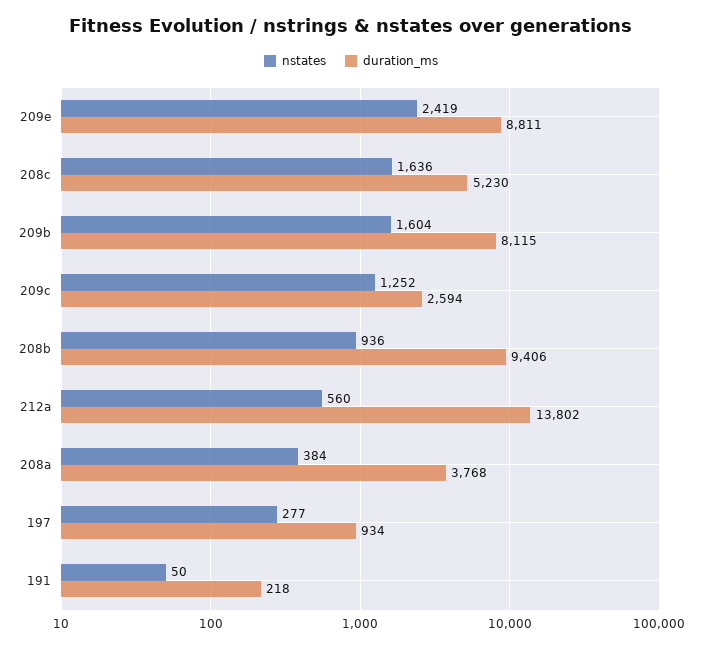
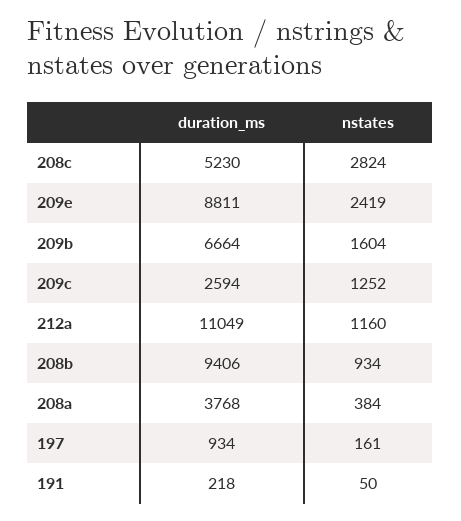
  {
    "nstates": {
      "209e": 2419,
-     "208c": 1636,
+     "208c": 2824,
      "209b": 1604,
      "209c": 1252,
-     "208b": 936,
+     "208b": 934,
-     "212a": 560,
+     "212a": 1160,
      "208a": 384,
-     "197": 277,
+     "197": 161,
      "191": 50
    },
    "duration_ms": {
      "209e": 8811,
      "208c": 5230,
-     "209b": 8115,
+     "209b": 6664,
      "209c": 2594,
      "208b": 9406,
-     "212a": 13802,
+     "212a": 11049,
      "208a": 3768,
      "197": 934,
      "191": 218
    }
  }

